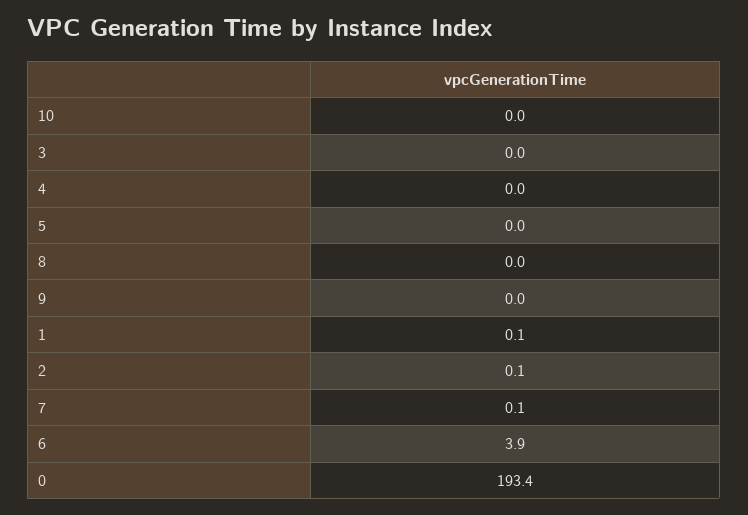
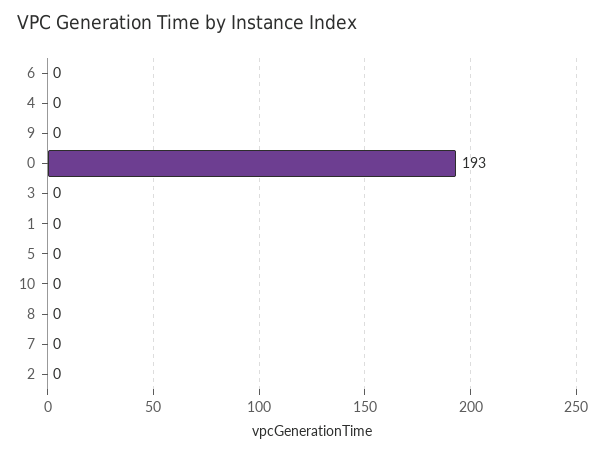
  {
    "10": 0,
    "3": 0,
    "4": 0,
    "5": 0,
    "8": 0,
    "9": 0,
    "1": 0.1,
    "2": 0.1,
    "7": 0.1,
-   "6": 3.9,
+   "6": 0,
    "0": 193.4
  }

